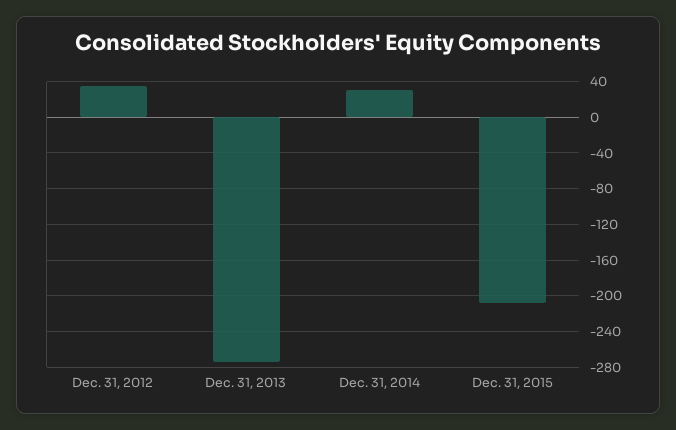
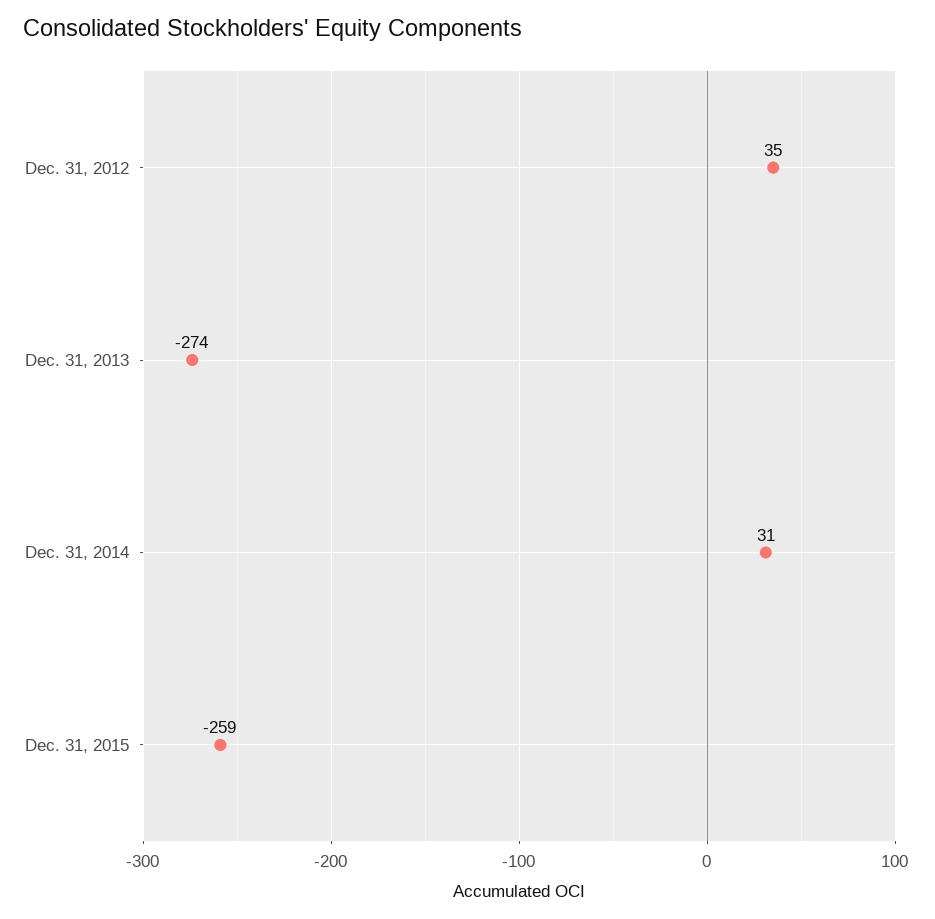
  {
    "Dec. 31, 2012": 35,
    "Dec. 31, 2013": -274,
    "Dec. 31, 2014": 31,
-   "Dec. 31, 2015": -210
+   "Dec. 31, 2015": -259
  }

